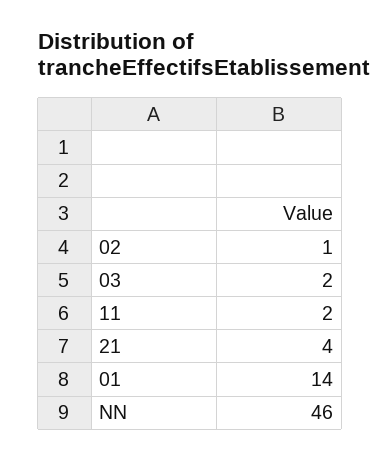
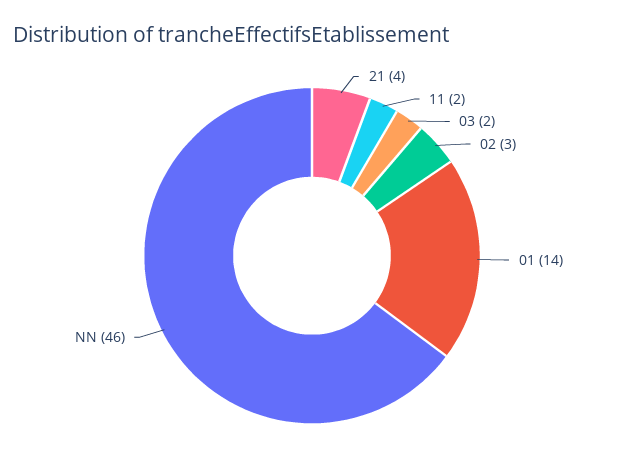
  {
-   "02": 1,
+   "02": 3,
    "03": 2,
    "11": 2,
    "21": 4,
    "01": 14,
    "NN": 46
  }

